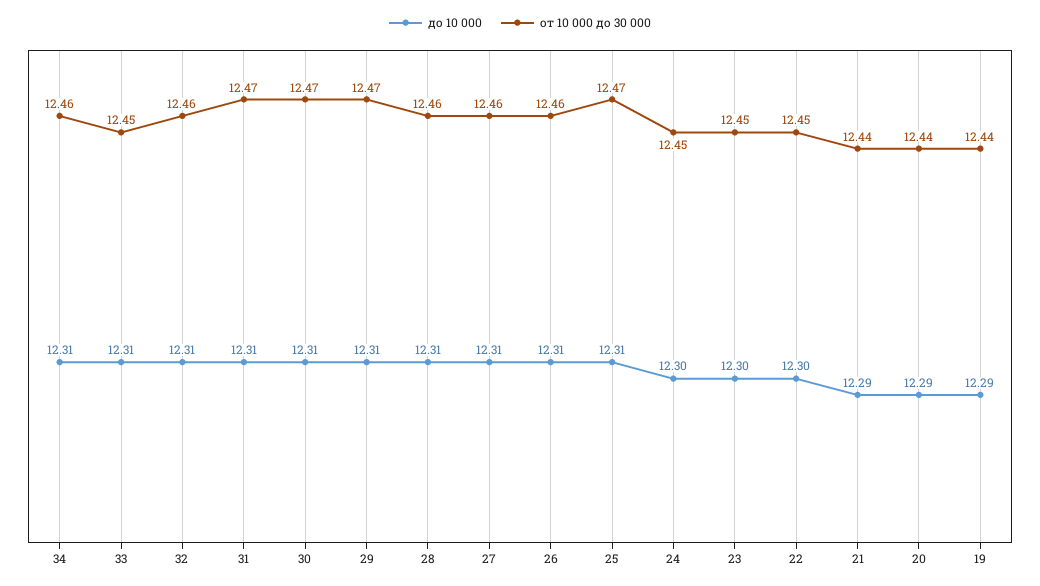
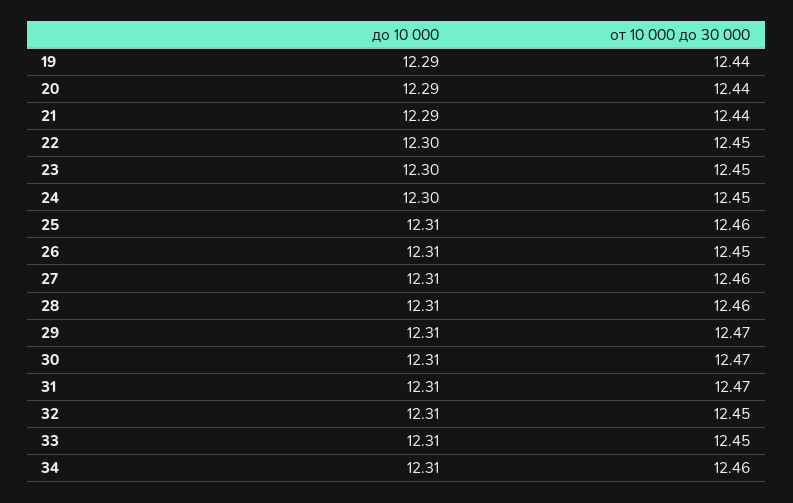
  {
    "до 10 000": {
      "34": 12.31,
      "33": 12.31,
      "32": 12.31,
      "31": 12.31,
      "30": 12.31,
      "29": 12.31,
      "28": 12.31,
      "27": 12.31,
      "26": 12.31,
      "25": 12.31,
      "24": 12.3,
      "23": 12.3,
      "22": 12.3,
      "21": 12.29,
      "20": 12.29,
      "19": 12.29
    },
    "от 10 000 до 30 000": {
      "34": 12.46,
      "33": 12.45,
-     "32": 12.46,
+     "32": 12.45,
      "31": 12.47,
      "30": 12.47,
      "29": 12.47,
      "28": 12.46,
      "27": 12.46,
-     "26": 12.46,
+     "26": 12.45,
-     "25": 12.47,
+     "25": 12.46,
      "24": 12.45,
      "23": 12.45,
      "22": 12.45,
      "21": 12.44,
      "20": 12.44,
      "19": 12.44
    }
  }

